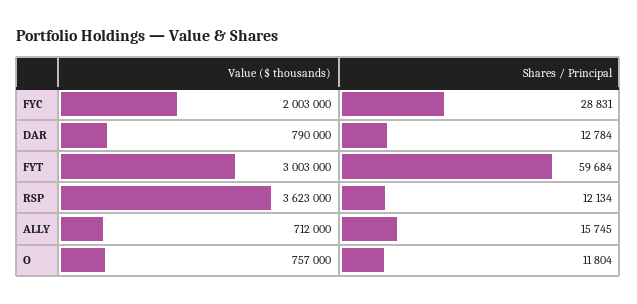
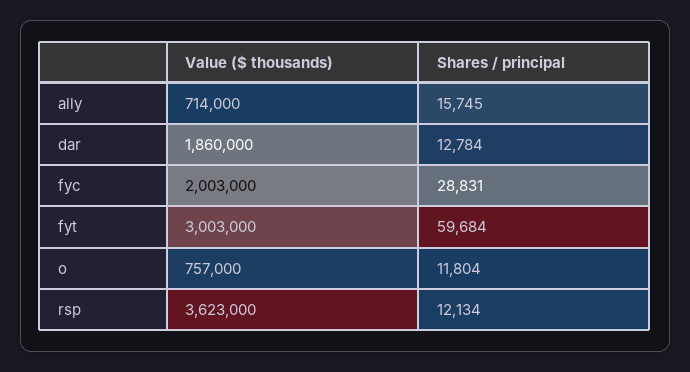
  {
    "Value ($ thousands)": {
      "FYC": 2003000,
-     "DAR": 790000,
+     "DAR": 1860000,
      "FYT": 3003000,
      "RSP": 3623000,
-     "ALLY": 712000,
+     "ALLY": 714000,
      "O": 757000
    },
    "Shares / Principal": {
      "FYC": 28831,
      "DAR": 12784,
      "FYT": 59684,
      "RSP": 12134,
      "ALLY": 15745,
      "O": 11804
    }
  }

